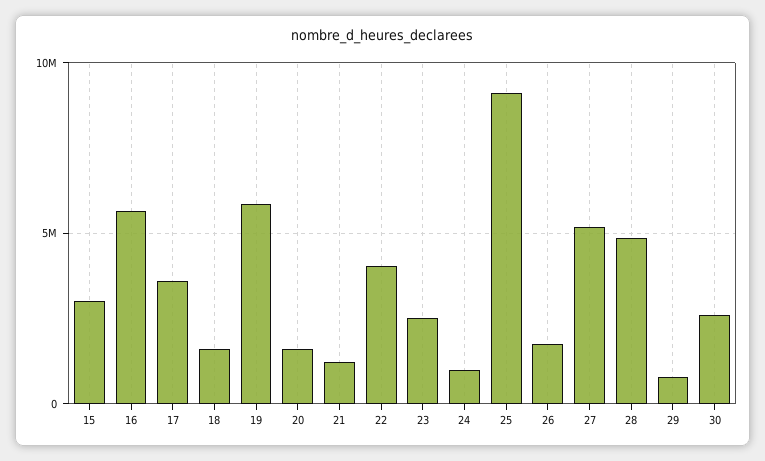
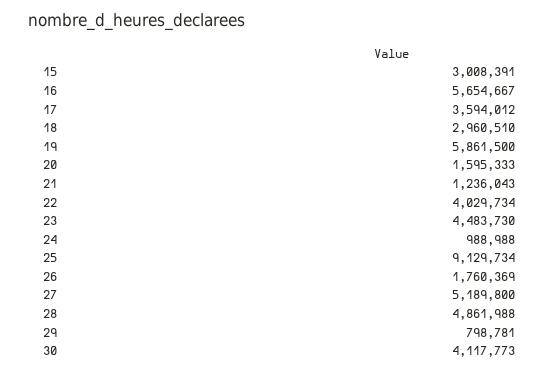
  {
    "15": 3008391,
    "16": 5654667,
    "17": 3594012,
-   "18": 1500000,
+   "18": 2960510,
    "19": 5861500,
    "20": 1595333,
    "21": 1236043,
    "22": 4029734,
-   "23": 2500000,
+   "23": 4483730,
    "24": 988988,
    "25": 9129734,
    "26": 1760369,
    "27": 5189800,
    "28": 4861988,
    "29": 798781,
-   "30": 2500000
+   "30": 4117773
  }

